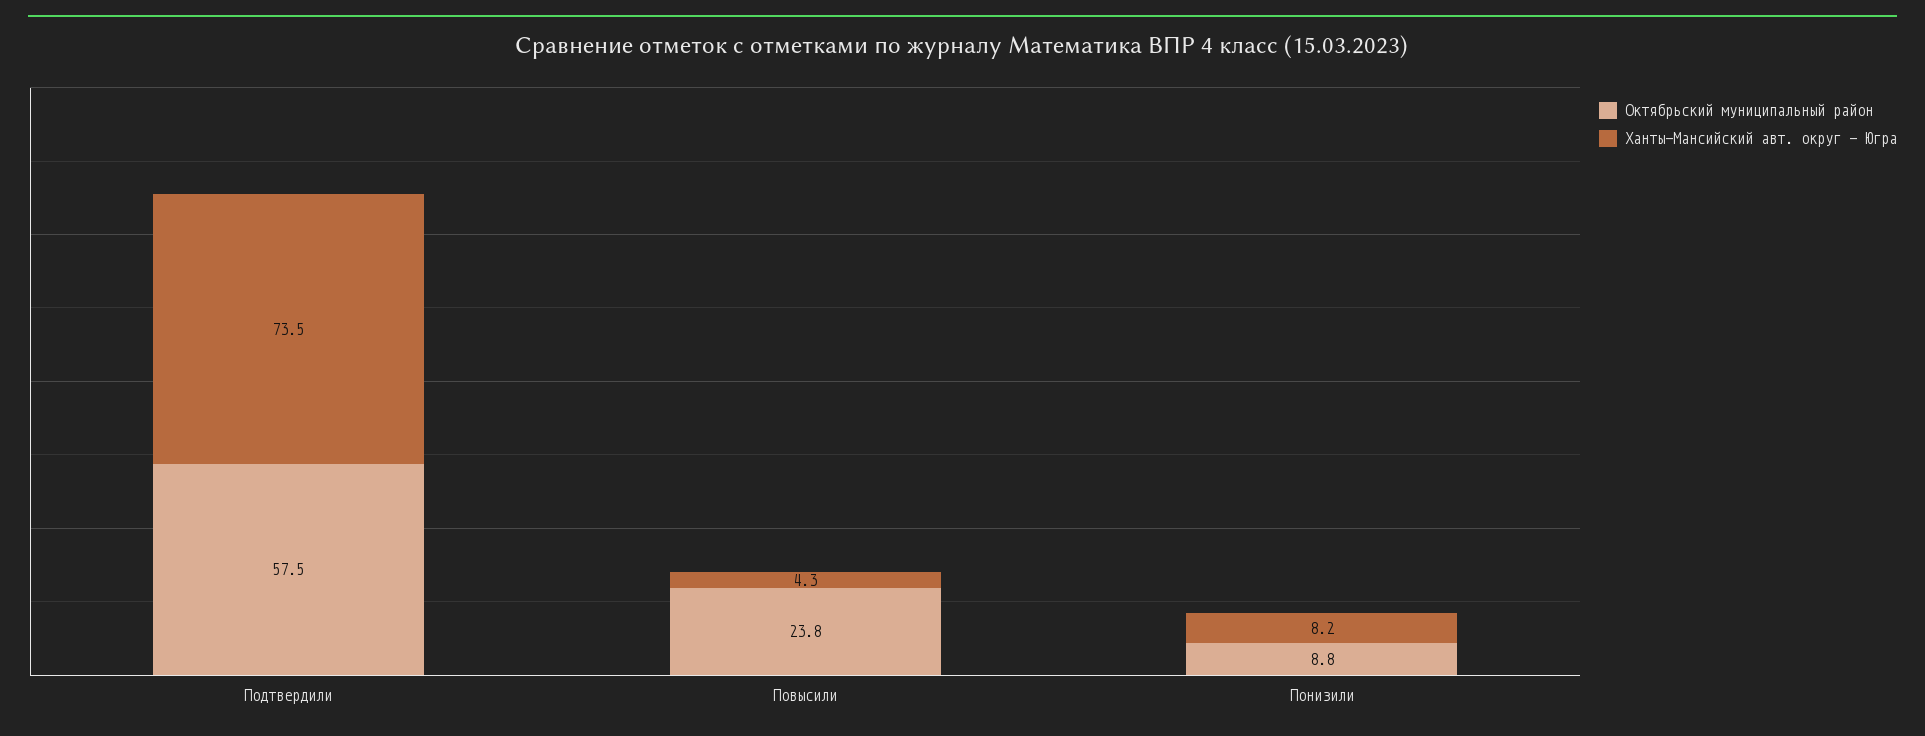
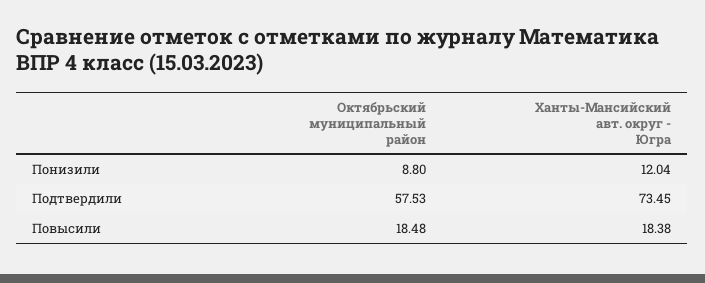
  {
    "Октябрьский муниципальный район": {
      "Подтвердили": 57.53,
-     "Повысили": 23.8,
+     "Повысили": 18.48,
      "Понизили": 8.8
    },
    "Ханты-Мансийский авт. округ - Югра": {
      "Подтвердили": 73.45,
-     "Повысили": 4.3,
+     "Повысили": 18.38,
-     "Понизили": 8.2
+     "Понизили": 12.04
    }
  }

